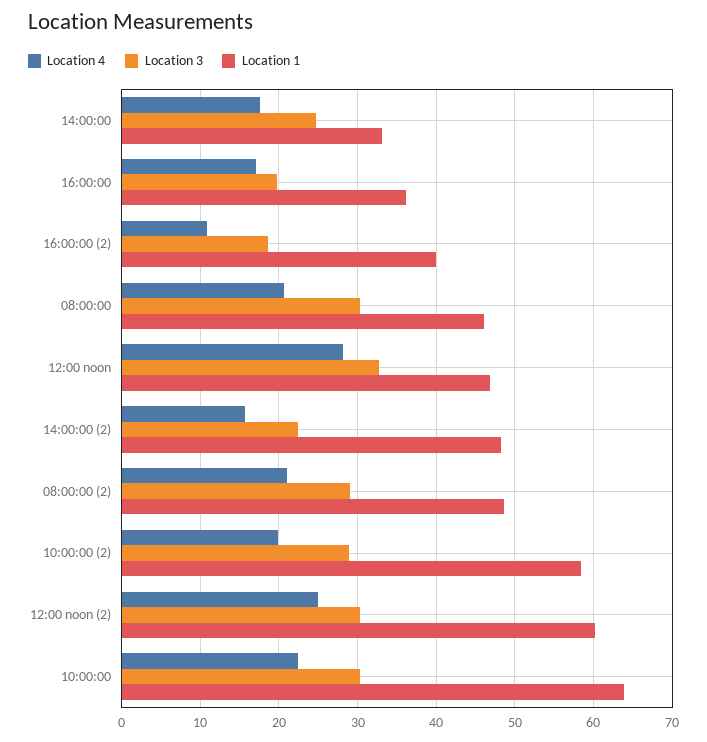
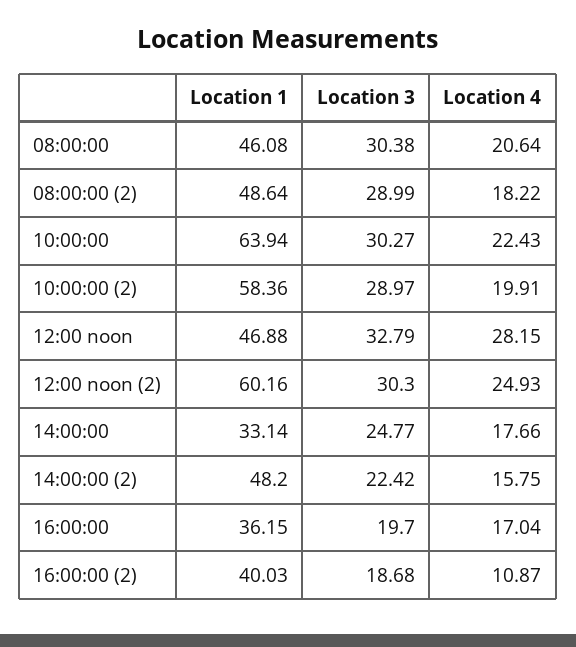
  {
    "Location 4": {
      "14:00:00": 17.66,
      "16:00:00": 17.04,
      "16:00:00 (2)": 10.87,
      "08:00:00": 20.64,
      "12:00 noon": 28.15,
      "14:00:00 (2)": 15.75,
-     "08:00:00 (2)": 21,
+     "08:00:00 (2)": 18.22,
      "10:00:00 (2)": 19.91,
      "12:00 noon (2)": 24.93,
      "10:00:00": 22.43
    },
    "Location 3": {
      "14:00:00": 24.77,
      "16:00:00": 19.7,
      "16:00:00 (2)": 18.68,
      "08:00:00": 30.38,
      "12:00 noon": 32.79,
      "14:00:00 (2)": 22.42,
      "08:00:00 (2)": 28.99,
      "10:00:00 (2)": 28.97,
      "12:00 noon (2)": 30.3,
      "10:00:00": 30.27
    },
    "Location 1": {
      "14:00:00": 33.14,
      "16:00:00": 36.15,
      "16:00:00 (2)": 40.03,
      "08:00:00": 46.08,
      "12:00 noon": 46.88,
      "14:00:00 (2)": 48.2,
      "08:00:00 (2)": 48.64,
      "10:00:00 (2)": 58.36,
      "12:00 noon (2)": 60.16,
      "10:00:00": 63.94
    }
  }

